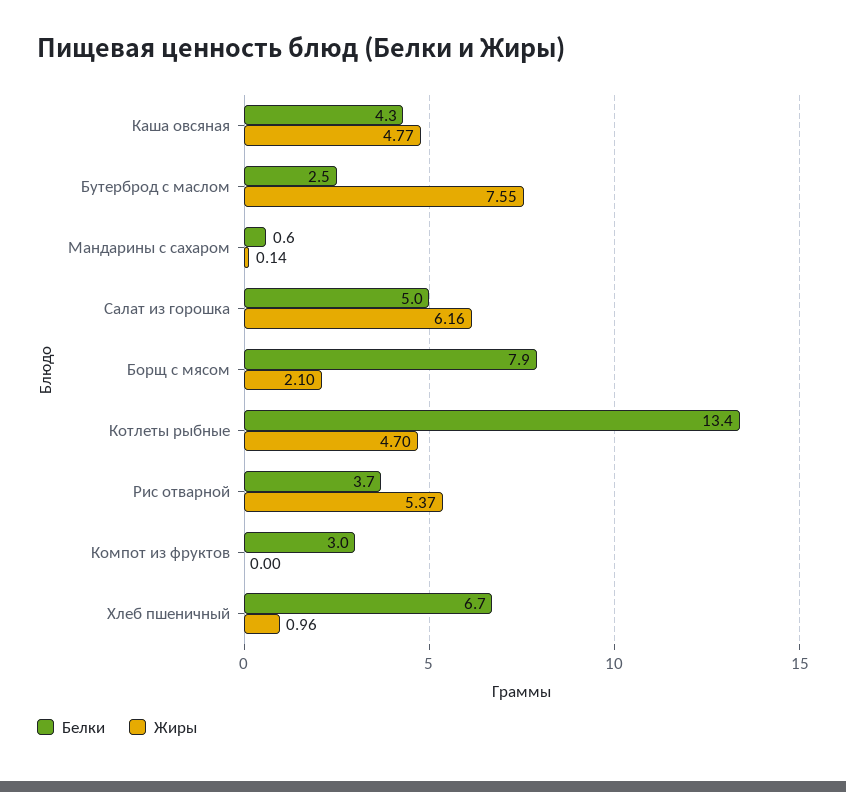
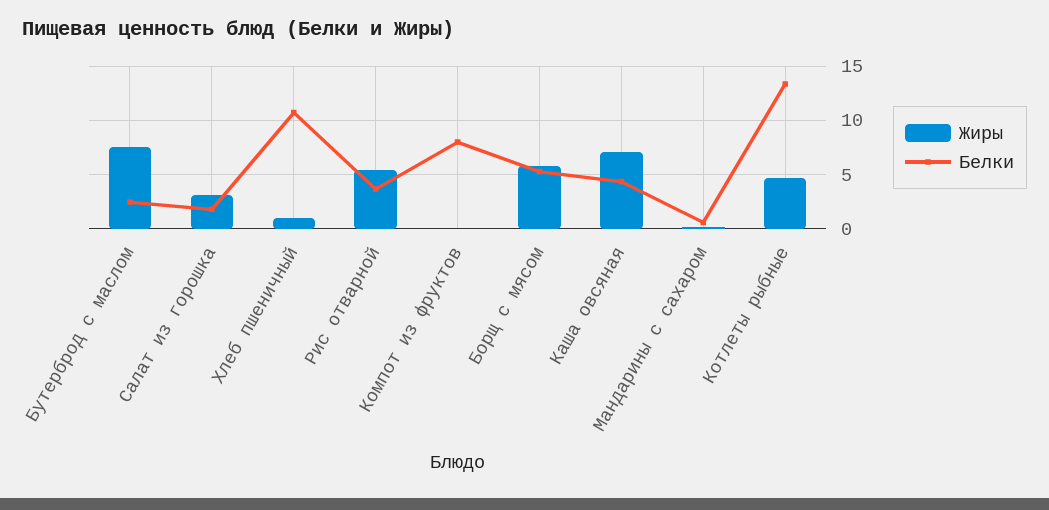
  {
    "Белки": {
      "Каша овсяная": 4.3,
      "Бутерброд с маслом": 2.5,
      "Мандарины с сахаром": 0.6,
-     "Салат из горошка": 5,
+     "Салат из горошка": 2,
-     "Борщ с мясом": 7.9,
+     "Борщ с мясом": 5,
      "Котлеты рыбные": 13.4,
      "Рис отварной": 3.7,
-     "Компот из фруктов": 3,
+     "Компот из фруктов": 8,
-     "Хлеб пшеничный": 6.7
+     "Хлеб пшеничный": 11
    },
    "Жиры": {
-     "Каша овсяная": 4.77,
+     "Каша овсяная": 7,
      "Бутерброд с маслом": 7.55,
      "Мандарины с сахаром": 0.14,
-     "Салат из горошка": 6.16,
+     "Салат из горошка": 3,
-     "Борщ с мясом": 2.1,
+     "Борщ с мясом": 6,
      "Котлеты рыбные": 4.7,
      "Рис отварной": 5.37,
      "Компот из фруктов": 0,
      "Хлеб пшеничный": 0.96
    }
  }

